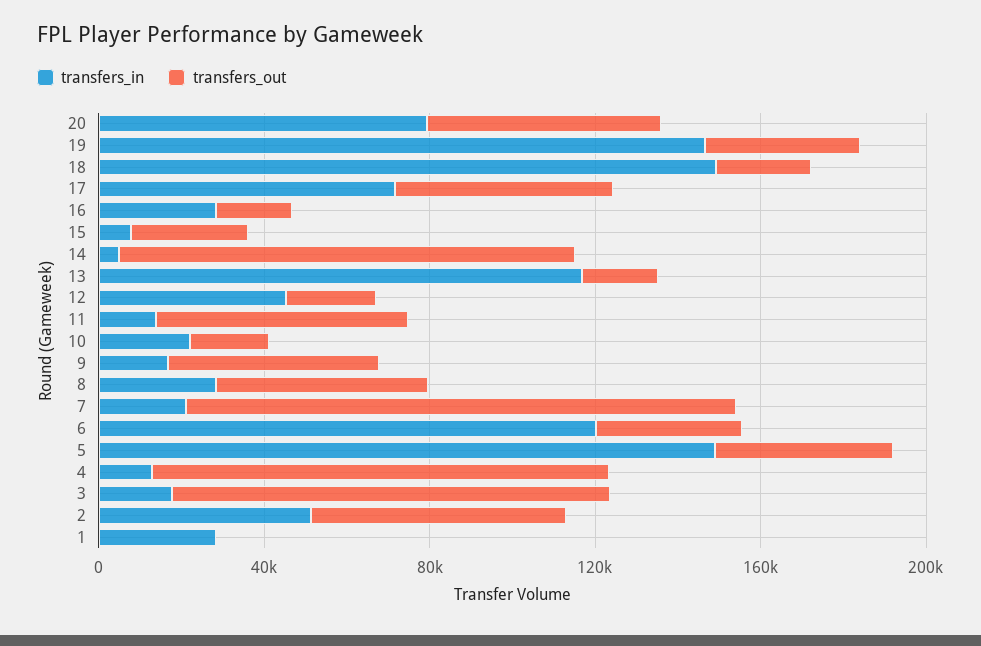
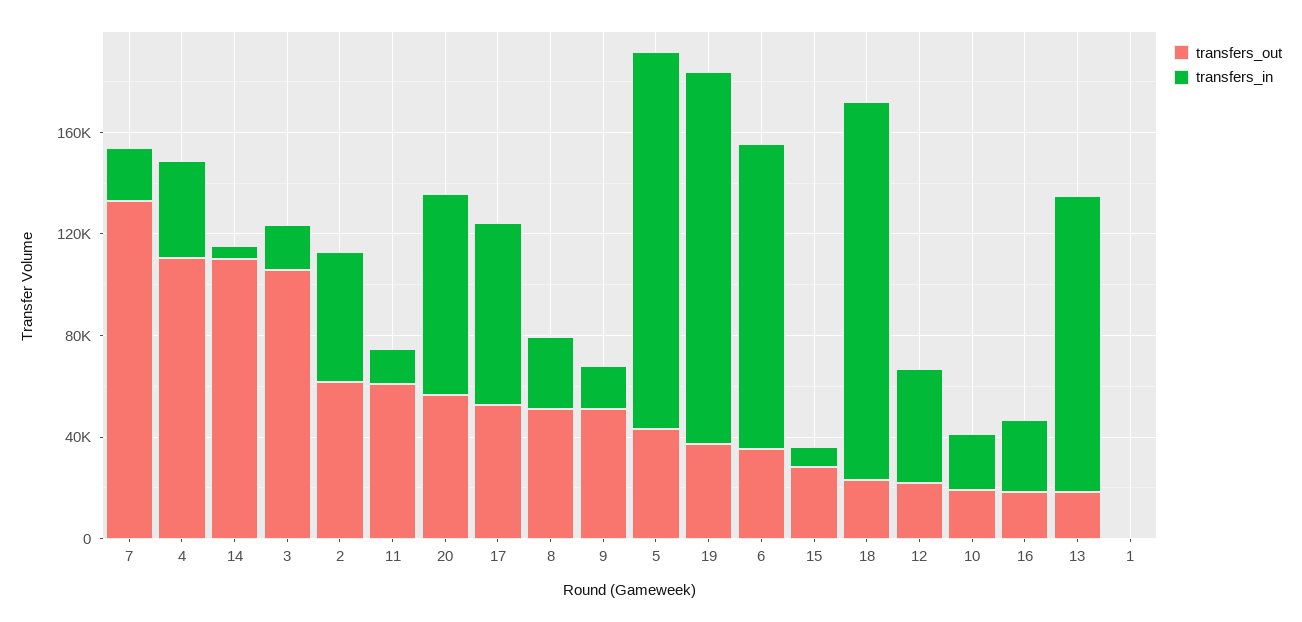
  {
    "transfers_in": {
      "20": 80000,
      "19": 150000,
      "18": 150000,
      "17": 70000,
      "16": 30000,
      "15": 10000,
      "14": 0,
      "13": 120000,
      "12": 50000,
      "11": 10000,
      "10": 20000,
      "9": 20000,
      "8": 30000,
      "7": 20000,
      "6": 120000,
      "5": 150000,
-     "4": 10000,
+     "4": 40000,
      "3": 20000,
      "2": 50000,
-     "1": 30000
+     "1": 0
    },
    "transfers_out": {
      "20": 60000,
      "19": 40000,
      "18": 20000,
      "17": 50000,
      "16": 20000,
      "15": 30000,
      "14": 110000,
      "13": 20000,
      "12": 20000,
      "11": 60000,
      "10": 20000,
      "9": 50000,
      "8": 50000,
      "7": 130000,
      "6": 40000,
      "5": 40000,
      "4": 110000,
      "3": 110000,
      "2": 60000,
      "1": 0
    }
  }

